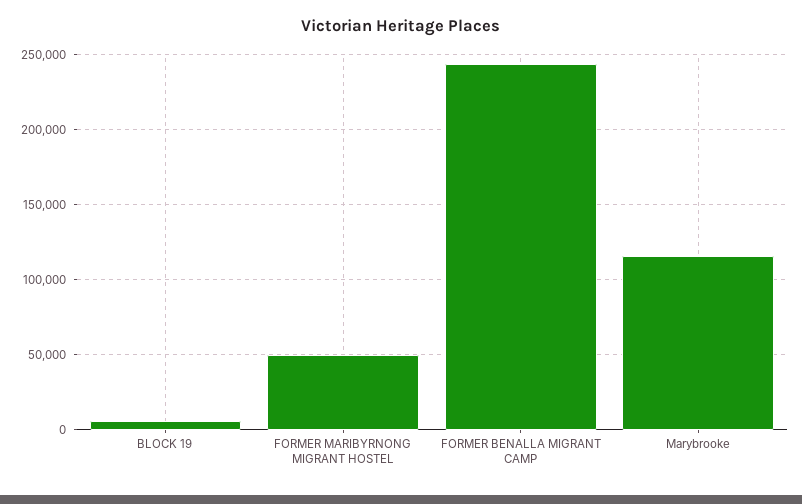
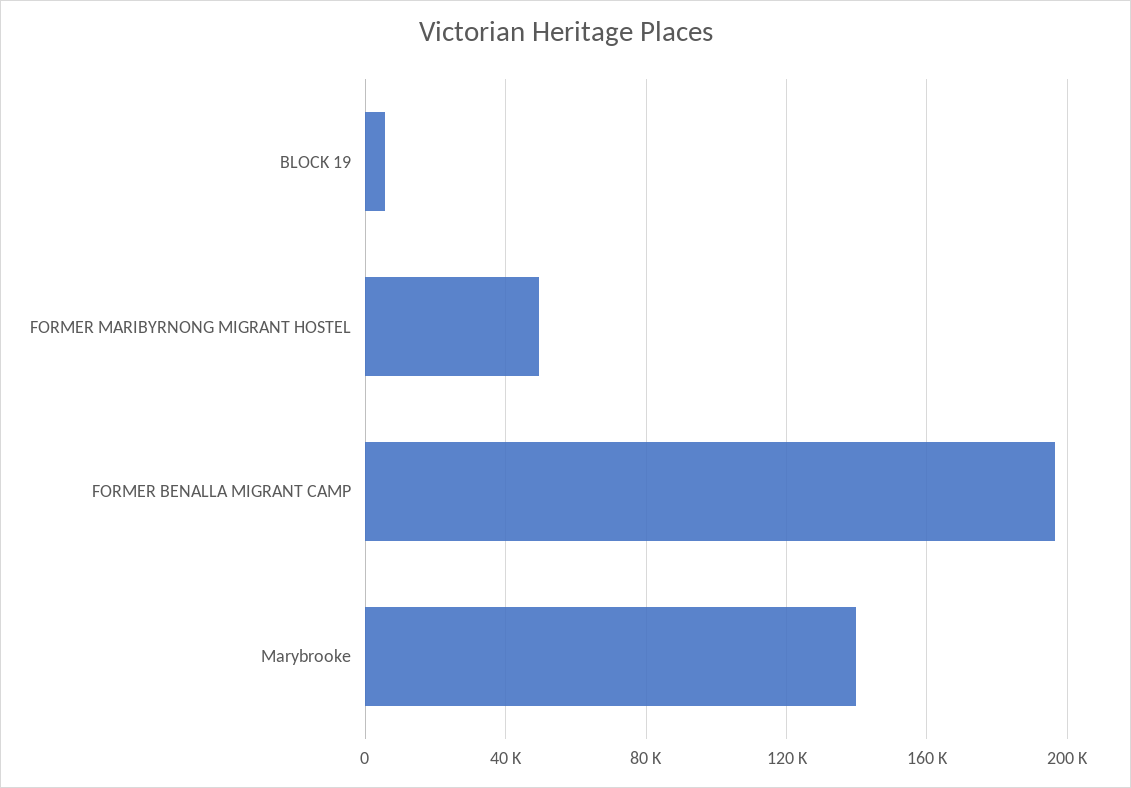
  {
    "BLOCK 19": 5000,
    "FORMER MARIBYRNONG MIGRANT HOSTEL": 50000,
-   "FORMER BENALLA MIGRANT CAMP": 245000,
+   "FORMER BENALLA MIGRANT CAMP": 195000,
-   "Marybrooke": 115000
+   "Marybrooke": 140000
  }

